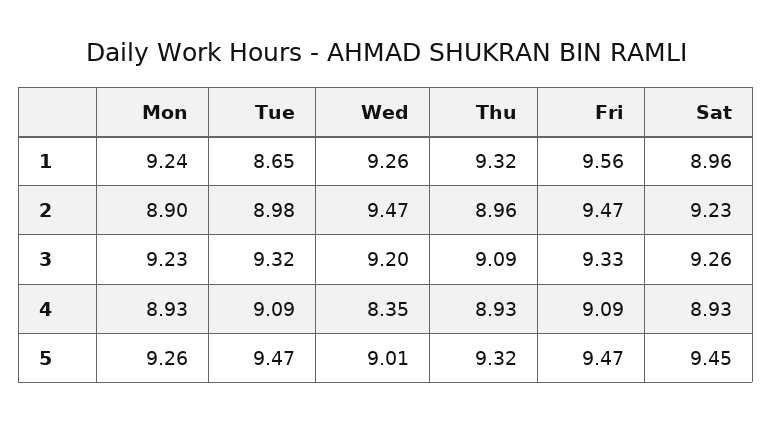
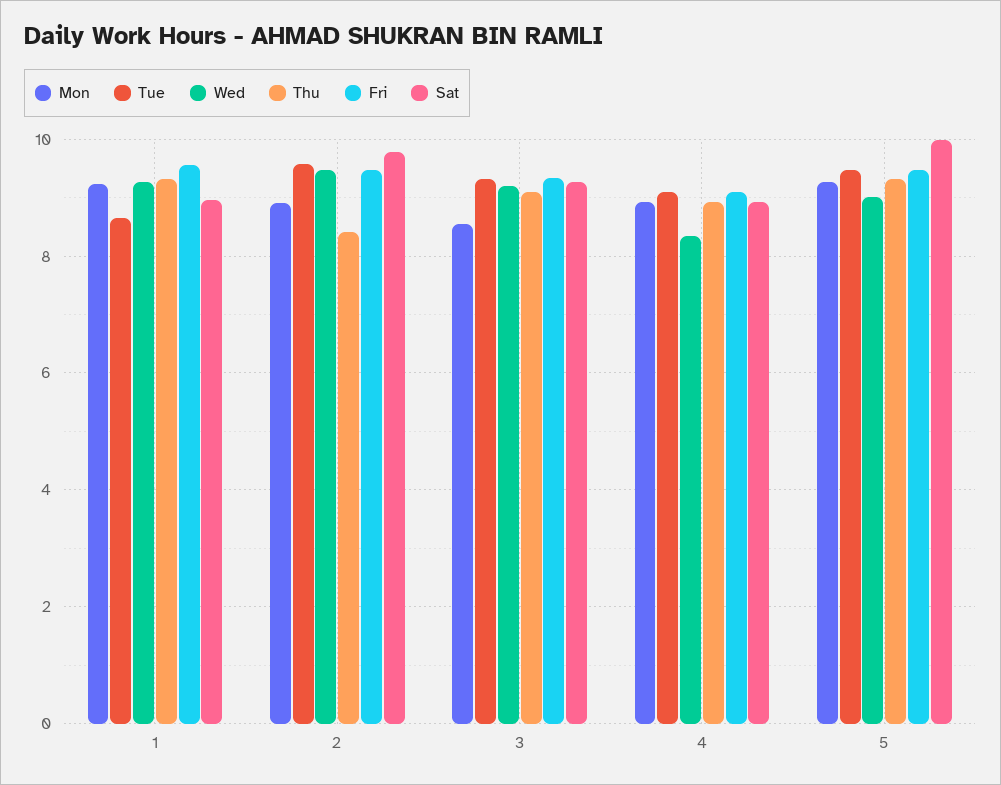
  {
    "Mon": {
      "1": 9.24,
      "2": 8.9,
-     "3": 9.23,
+     "3": 8.6,
      "4": 8.93,
      "5": 9.26
    },
    "Tue": {
      "1": 8.65,
-     "2": 8.98,
+     "2": 9.6,
      "3": 9.32,
      "4": 9.09,
      "5": 9.47
    },
    "Wed": {
      "1": 9.26,
      "2": 9.47,
      "3": 9.2,
      "4": 8.35,
      "5": 9.01
    },
    "Thu": {
      "1": 9.32,
-     "2": 8.96,
+     "2": 8.4,
      "3": 9.09,
      "4": 8.93,
      "5": 9.32
    },
    "Fri": {
      "1": 9.56,
      "2": 9.47,
      "3": 9.33,
      "4": 9.09,
      "5": 9.47
    },
    "Sat": {
      "1": 8.96,
-     "2": 9.23,
+     "2": 9.8,
      "3": 9.26,
      "4": 8.93,
-     "5": 9.45
+     "5": 10
    }
  }

